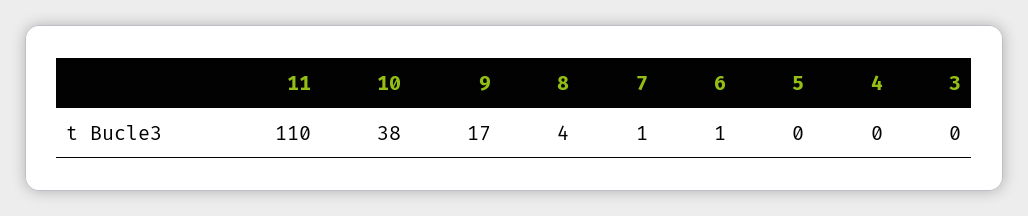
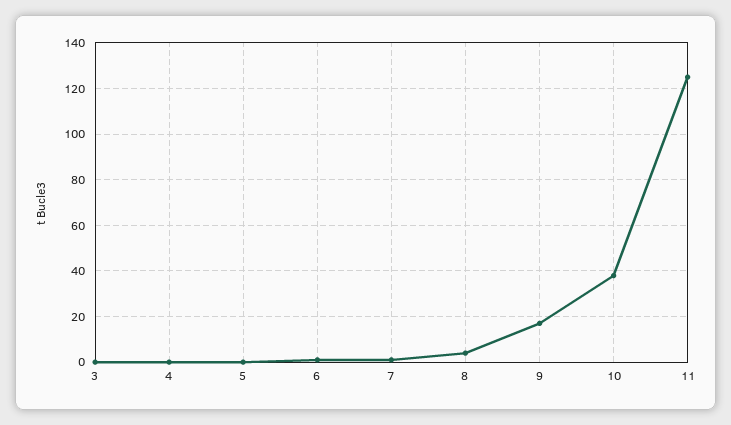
  {
-   "11": 110,
+   "11": 125,
    "10": 38,
    "9": 17,
    "8": 4,
    "7": 1,
    "6": 1,
    "5": 0,
    "4": 0,
    "3": 0
  }

